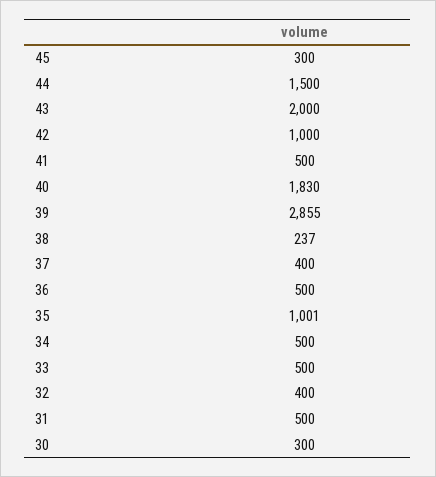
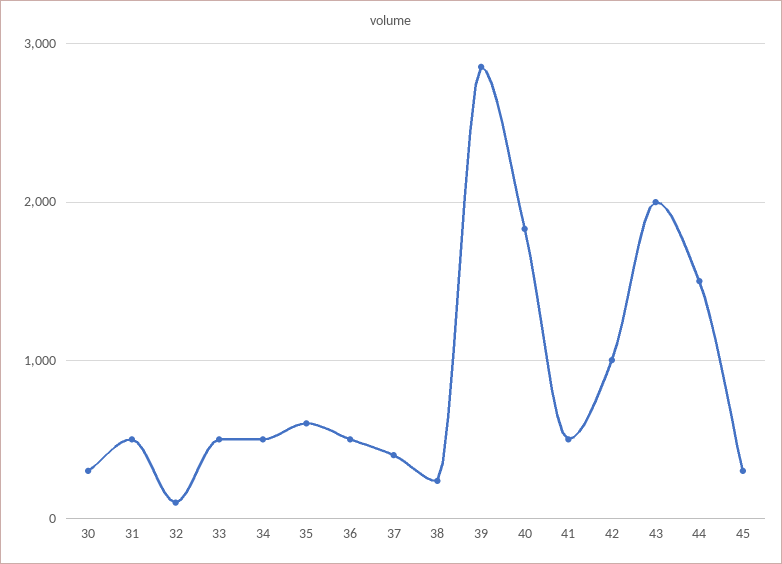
  {
    "45": 300,
    "44": 1500,
    "43": 2000,
    "42": 1000,
    "41": 500,
    "40": 1830,
    "39": 2855,
    "38": 237,
    "37": 400,
    "36": 500,
-   "35": 1001,
+   "35": 600,
    "34": 500,
    "33": 500,
-   "32": 400,
+   "32": 100,
    "31": 500,
    "30": 300
  }

